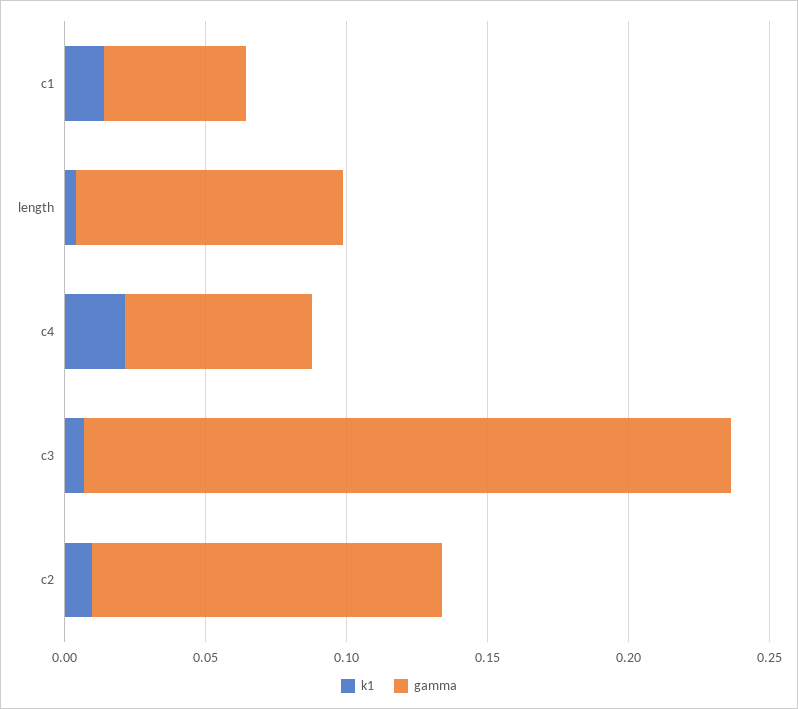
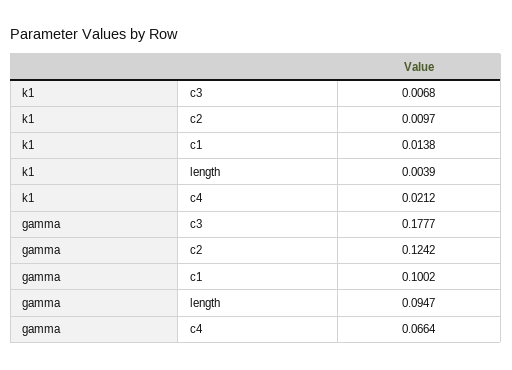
  {
    "k1": {
      "c1": 0.0138,
      "length": 0.0039,
      "c4": 0.0212,
      "c3": 0.0068,
      "c2": 0.0097
    },
    "gamma": {
-     "c1": 0.05,
+     "c1": 0.1002,
      "length": 0.0947,
      "c4": 0.0664,
-     "c3": 0.23,
+     "c3": 0.1777,
      "c2": 0.1242
    }
  }

